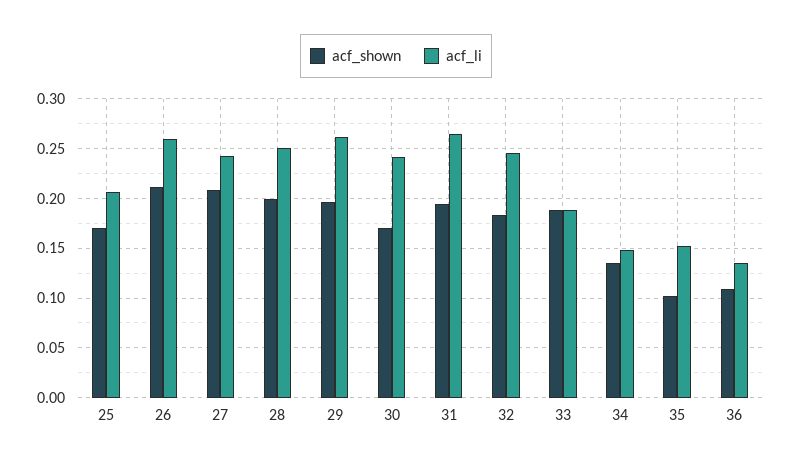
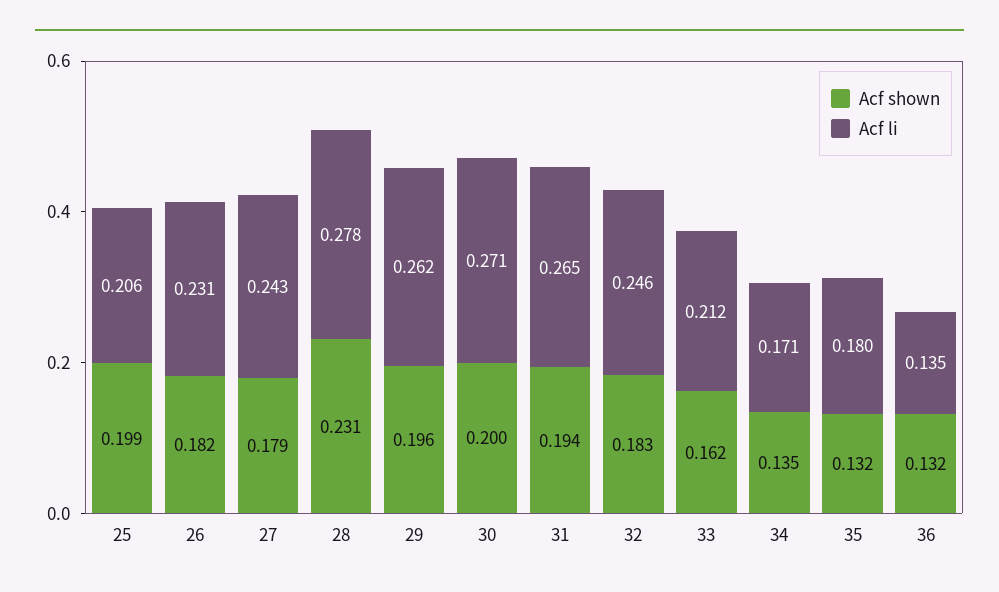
  {
    "acf_shown": {
-     "25": 0.17,
+     "25": 0.199,
-     "26": 0.21,
+     "26": 0.182,
-     "27": 0.21,
+     "27": 0.179,
-     "28": 0.2,
+     "28": 0.231,
      "29": 0.196,
-     "30": 0.17,
+     "30": 0.2,
      "31": 0.194,
      "32": 0.183,
-     "33": 0.19,
+     "33": 0.162,
      "34": 0.135,
-     "35": 0.1,
+     "35": 0.132,
-     "36": 0.11
+     "36": 0.132
    },
    "acf_li": {
      "25": 0.206,
-     "26": 0.26,
+     "26": 0.231,
      "27": 0.243,
-     "28": 0.25,
+     "28": 0.278,
      "29": 0.262,
-     "30": 0.24,
+     "30": 0.271,
      "31": 0.265,
      "32": 0.246,
-     "33": 0.19,
+     "33": 0.212,
-     "34": 0.15,
+     "34": 0.171,
-     "35": 0.15,
+     "35": 0.18,
      "36": 0.135
    }
  }

